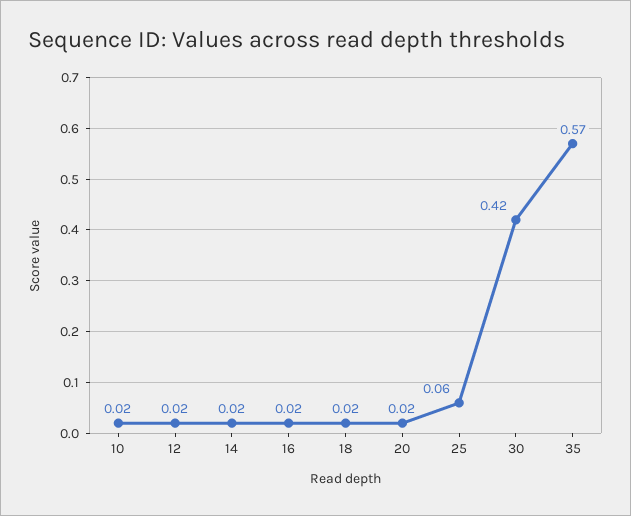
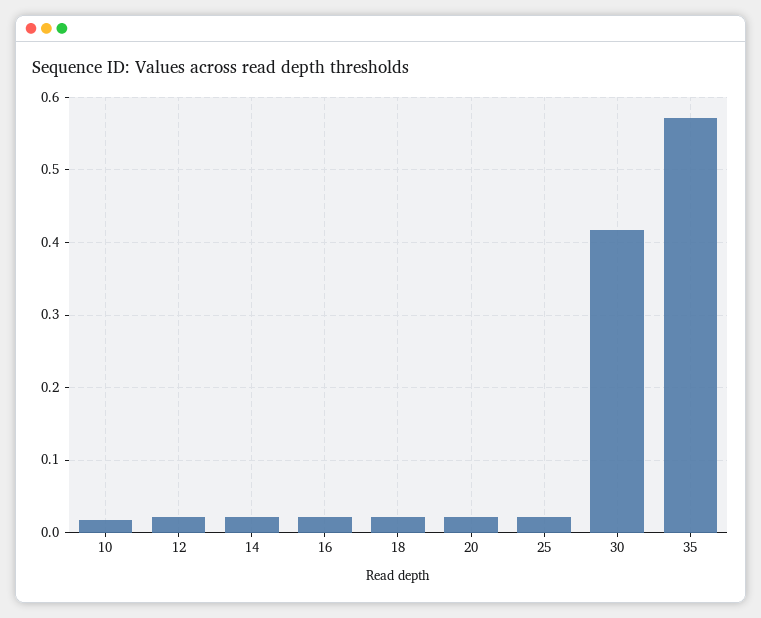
  {
    "10": 0.02,
    "12": 0.02,
    "14": 0.02,
    "16": 0.02,
    "18": 0.02,
    "20": 0.02,
-   "25": 0.06,
+   "25": 0.02,
    "30": 0.42,
    "35": 0.57
  }

